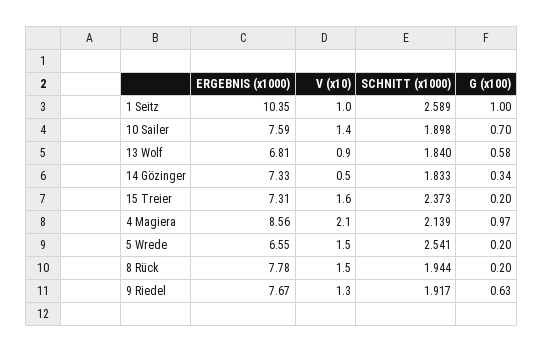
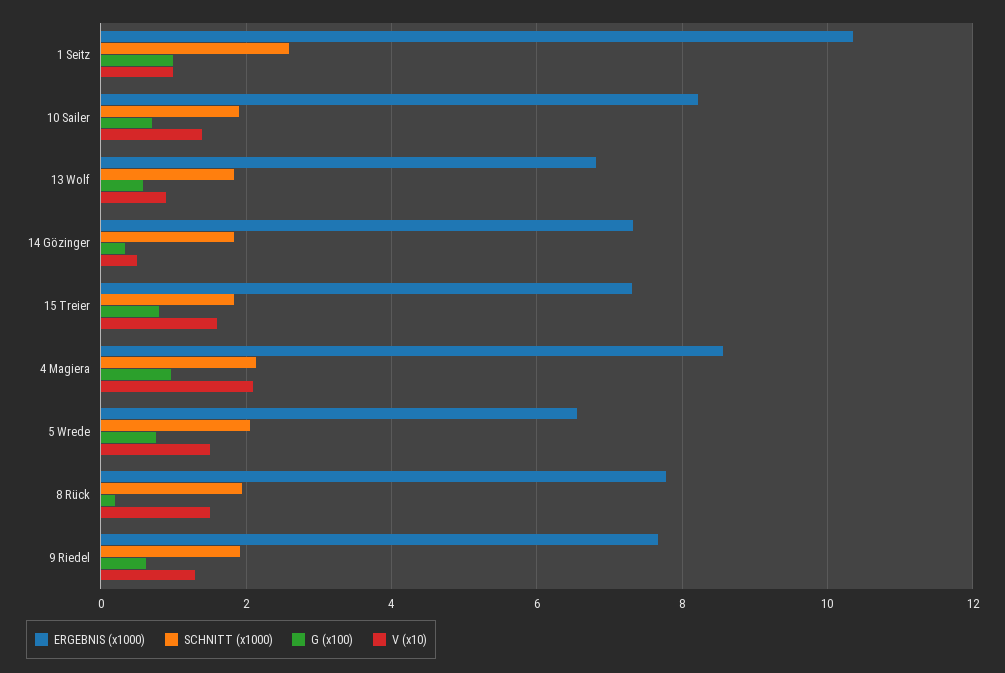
  {
    "ERGEBNIS (x1000)": {
      "1 Seitz": 10.35,
-     "10 Sailer": 7.59,
+     "10 Sailer": 8.2,
      "13 Wolf": 6.81,
      "14 Gözinger": 7.33,
      "15 Treier": 7.31,
      "4 Magiera": 8.56,
      "5 Wrede": 6.55,
      "8 Rück": 7.78,
      "9 Riedel": 7.67
    },
    "V (x10)": {
      "1 Seitz": 1,
      "10 Sailer": 1.4,
      "13 Wolf": 0.9,
      "14 Gözinger": 0.5,
      "15 Treier": 1.6,
      "4 Magiera": 2.1,
      "5 Wrede": 1.5,
      "8 Rück": 1.5,
      "9 Riedel": 1.3
    },
    "SCHNITT (x1000)": {
      "1 Seitz": 2.589,
      "10 Sailer": 1.898,
      "13 Wolf": 1.84,
      "14 Gözinger": 1.833,
-     "15 Treier": 2.373,
+     "15 Treier": 1.8,
      "4 Magiera": 2.139,
-     "5 Wrede": 2.541,
+     "5 Wrede": 2,
      "8 Rück": 1.944,
      "9 Riedel": 1.917
    },
    "G (x100)": {
      "1 Seitz": 1,
      "10 Sailer": 0.7,
      "13 Wolf": 0.58,
      "14 Gözinger": 0.34,
-     "15 Treier": 0.2,
+     "15 Treier": 0.8,
      "4 Magiera": 0.97,
-     "5 Wrede": 0.2,
+     "5 Wrede": 0.8,
      "8 Rück": 0.2,
      "9 Riedel": 0.63
    }
  }

